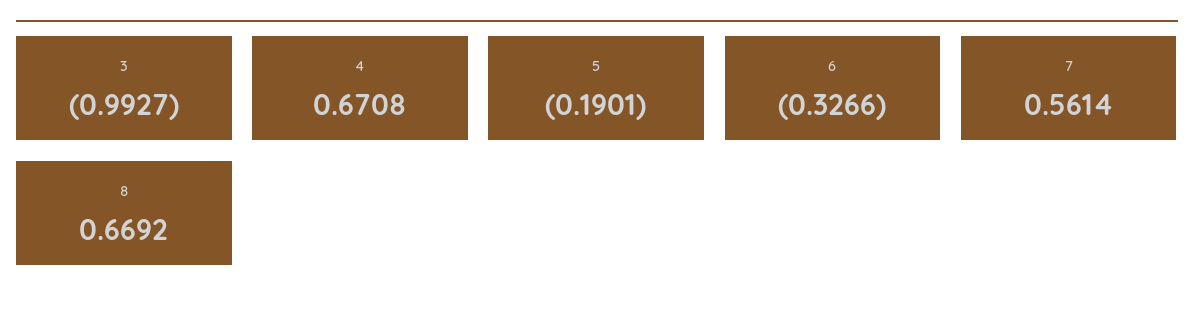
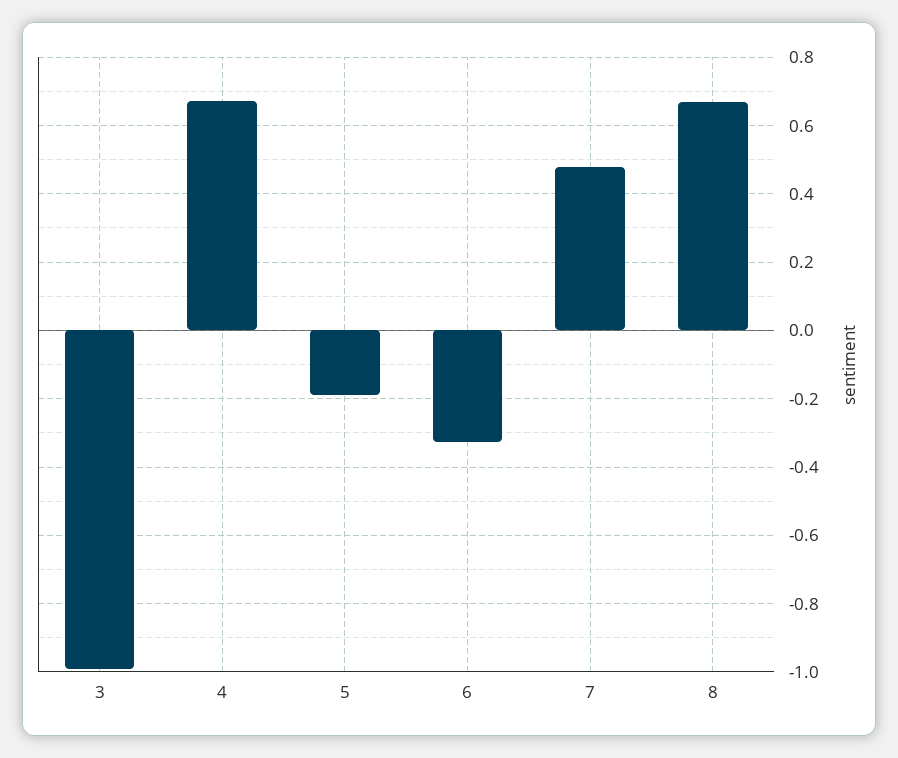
  {
    "3": -0.9927,
    "4": 0.6708,
    "5": -0.1901,
    "6": -0.3266,
-   "7": 0.5614,
+   "7": 0.48,
    "8": 0.6692
  }

